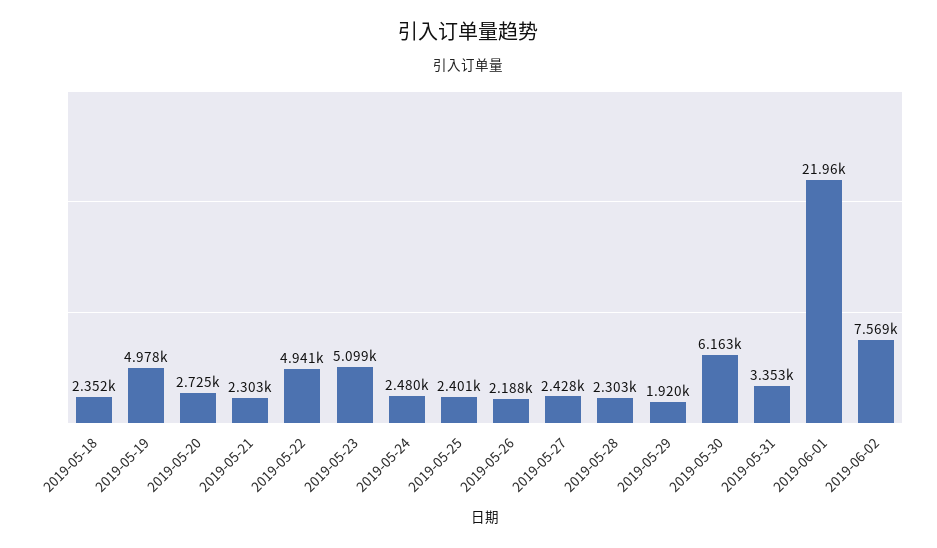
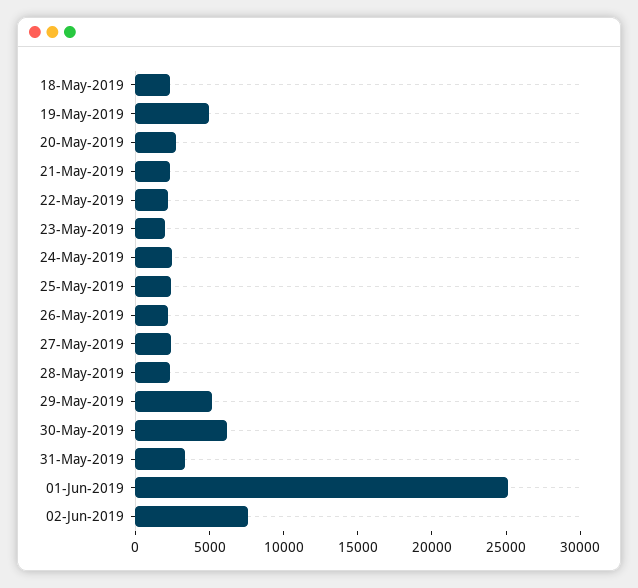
  {
    "2019-05-18": 2352,
    "2019-05-19": 4978,
    "2019-05-20": 2725,
    "2019-05-21": 2303,
-   "2019-05-22": 4941,
+   "2019-05-22": 2000,
-   "2019-05-23": 5099,
+   "2019-05-23": 2000,
    "2019-05-24": 2480,
    "2019-05-25": 2401,
    "2019-05-26": 2188,
    "2019-05-27": 2428,
    "2019-05-28": 2303,
-   "2019-05-29": 1920,
+   "2019-05-29": 5000,
    "2019-05-30": 6163,
    "2019-05-31": 3353,
-   "2019-06-01": 21960,
+   "2019-06-01": 25000,
    "2019-06-02": 7569
  }

